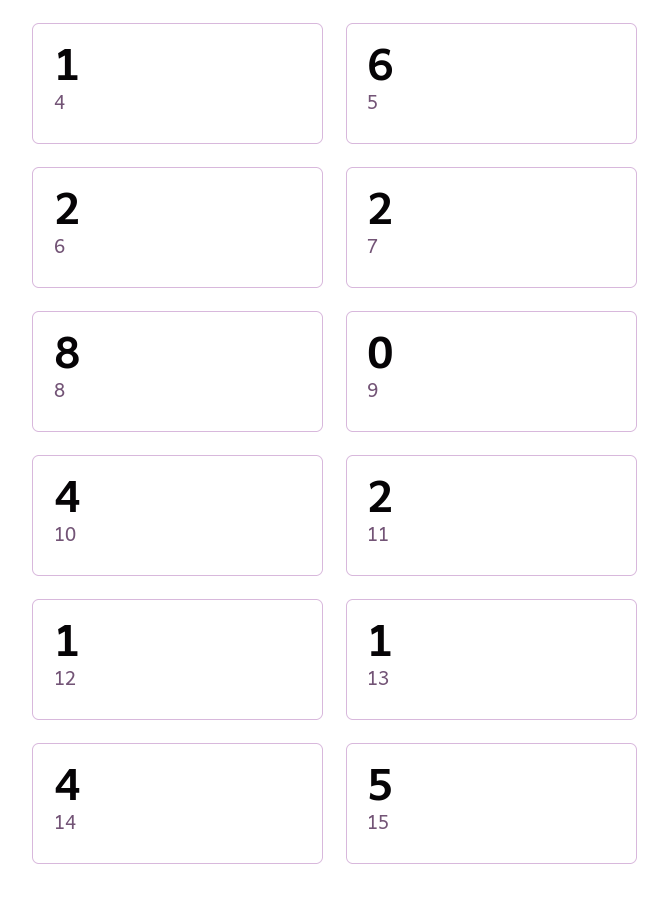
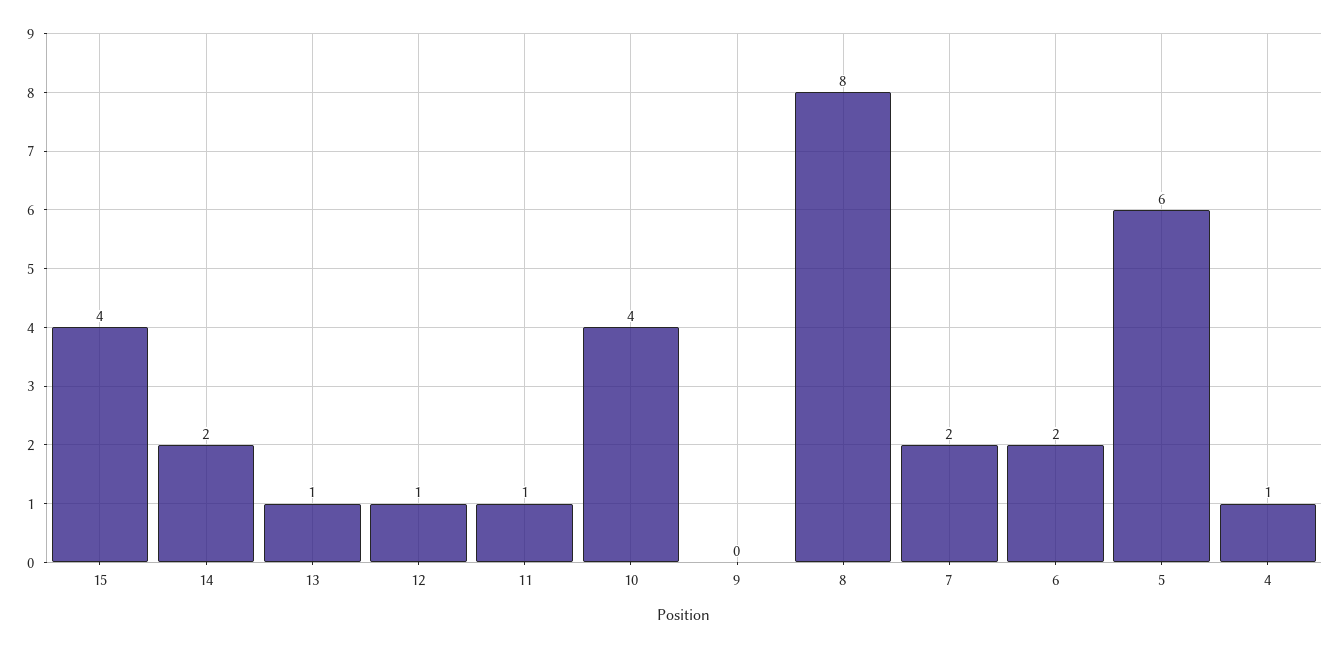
  {
    "4": 1,
    "5": 6,
    "6": 2,
    "7": 2,
    "8": 8,
    "9": 0,
    "10": 4,
-   "11": 2,
+   "11": 1,
    "12": 1,
    "13": 1,
-   "14": 4,
+   "14": 2,
-   "15": 5
+   "15": 4
  }

